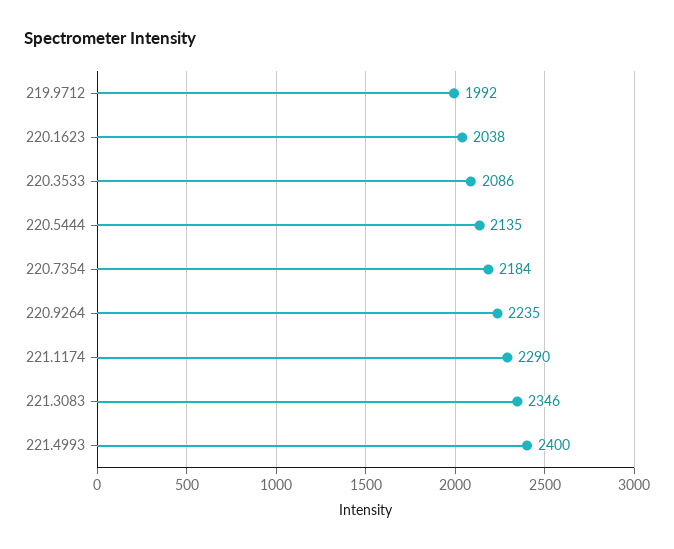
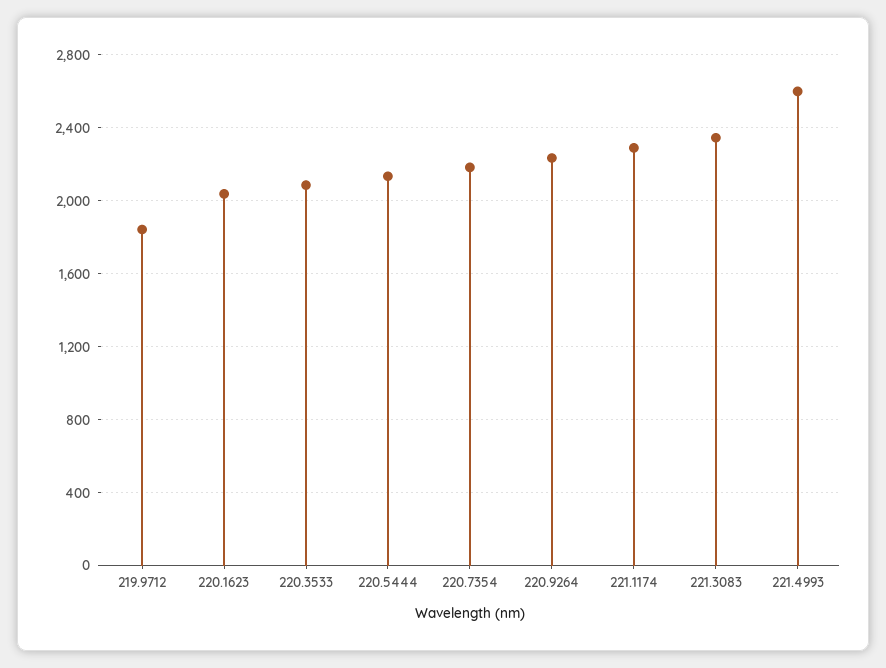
  {
-   "219.9712": 1992,
+   "219.9712": 1850,
    "220.1623": 2038,
    "220.3533": 2086,
    "220.5444": 2135,
    "220.7354": 2184,
    "220.9264": 2235,
    "221.1174": 2290,
    "221.3083": 2346,
-   "221.4993": 2400
+   "221.4993": 2600
  }

